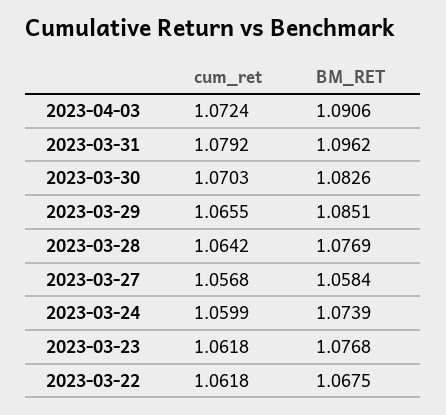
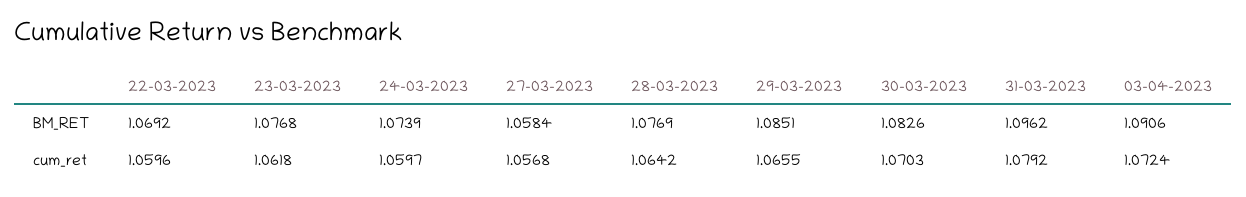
  {
    "cum_ret": {
      "2023-04-03": 1.0724,
      "2023-03-31": 1.0792,
      "2023-03-30": 1.0703,
      "2023-03-29": 1.0655,
      "2023-03-28": 1.0642,
      "2023-03-27": 1.0568,
-     "2023-03-24": 1.0599,
+     "2023-03-24": 1.0597,
      "2023-03-23": 1.0618,
-     "2023-03-22": 1.0618
+     "2023-03-22": 1.0596
    },
    "BM_RET": {
      "2023-04-03": 1.0906,
      "2023-03-31": 1.0962,
      "2023-03-30": 1.0826,
      "2023-03-29": 1.0851,
      "2023-03-28": 1.0769,
      "2023-03-27": 1.0584,
      "2023-03-24": 1.0739,
      "2023-03-23": 1.0768,
-     "2023-03-22": 1.0675
+     "2023-03-22": 1.0692
    }
  }

